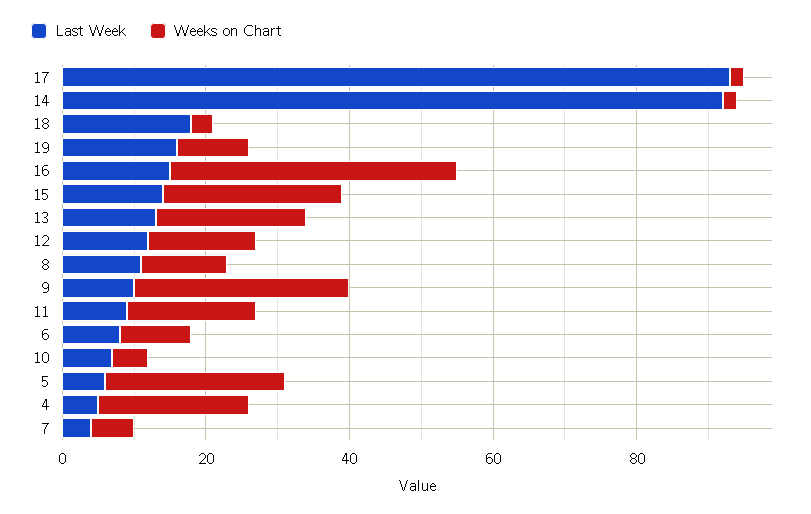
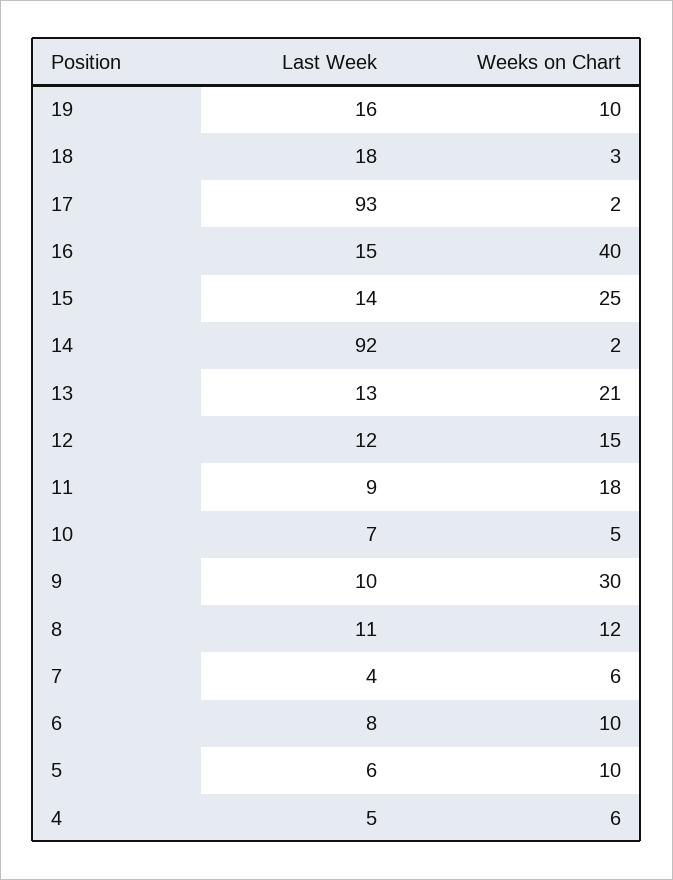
  {
    "Last Week": {
      "17": 93,
      "14": 92,
      "18": 18,
      "19": 16,
      "16": 15,
      "15": 14,
      "13": 13,
      "12": 12,
      "8": 11,
      "9": 10,
      "11": 9,
      "6": 8,
      "10": 7,
      "5": 6,
      "4": 5,
      "7": 4
    },
    "Weeks on Chart": {
      "17": 2,
      "14": 2,
      "18": 3,
      "19": 10,
      "16": 40,
      "15": 25,
      "13": 21,
      "12": 15,
      "8": 12,
      "9": 30,
      "11": 18,
      "6": 10,
      "10": 5,
-     "5": 25,
+     "5": 10,
-     "4": 20,
+     "4": 6,
      "7": 6
    }
  }

